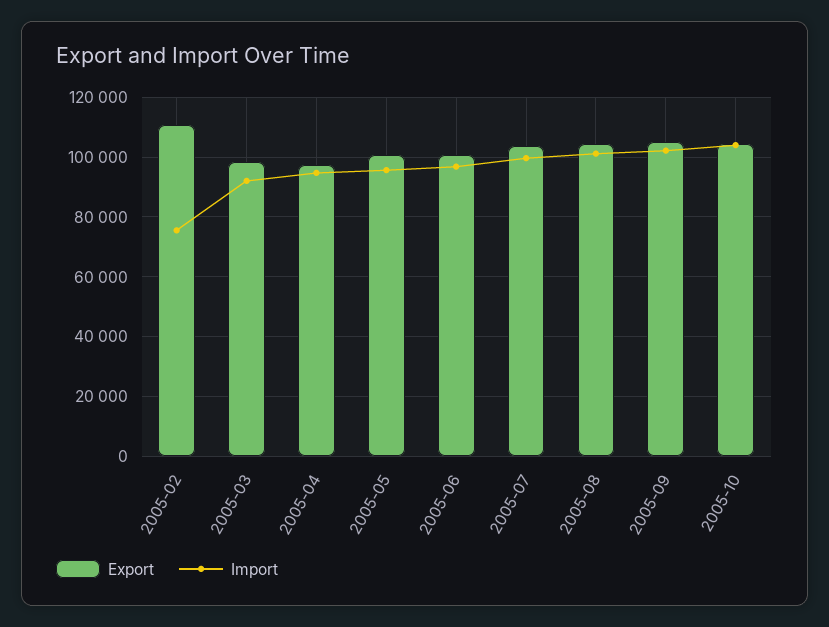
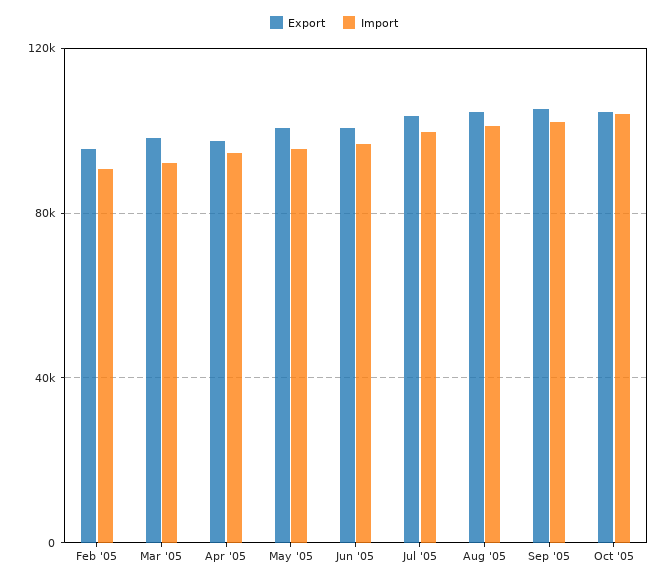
  {
    "Export": {
-     "2005-02": 110000,
+     "2005-02": 95000,
      "2005-03": 97500,
      "2005-04": 97500,
      "2005-05": 100000,
      "2005-06": 100000,
      "2005-07": 102500,
      "2005-08": 105000,
      "2005-09": 105000,
      "2005-10": 105000
    },
    "Import": {
-     "2005-02": 75000,
+     "2005-02": 90000,
      "2005-03": 92500,
      "2005-04": 95000,
      "2005-05": 95000,
      "2005-06": 97500,
      "2005-07": 100000,
      "2005-08": 100000,
      "2005-09": 102500,
      "2005-10": 105000
    }
  }

